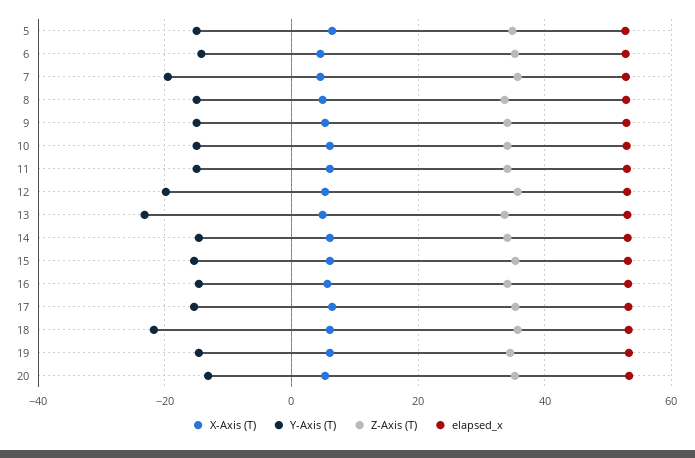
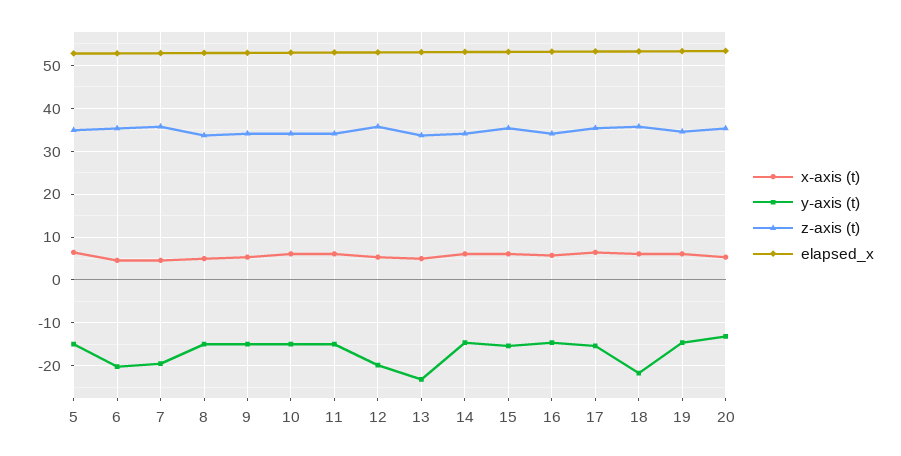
  {
    "X-Axis (T)": {
      "5": 6,
      "6": 4,
      "7": 4,
      "8": 4,
      "9": 6,
      "10": 6,
      "11": 6,
      "12": 6,
      "13": 4,
      "14": 6,
      "15": 6,
      "16": 6,
      "17": 6,
      "18": 6,
      "19": 6,
      "20": 6
    },
    "Y-Axis (T)": {
      "5": -14,
-     "6": -14,
+     "6": -20,
      "7": -20,
      "8": -14,
      "9": -14,
      "10": -14,
      "11": -14,
      "12": -20,
      "13": -24,
      "14": -14,
      "15": -16,
      "16": -14,
      "17": -16,
      "18": -22,
      "19": -14,
      "20": -14
    },
    "Z-Axis (T)": {
      "5": 34,
      "6": 36,
      "7": 36,
      "8": 34,
      "9": 34,
      "10": 34,
      "11": 34,
      "12": 36,
      "13": 34,
      "14": 34,
      "15": 36,
      "16": 34,
      "17": 36,
      "18": 36,
      "19": 34,
      "20": 36
    },
    "elapsed_x": {
      "5": 52,
      "6": 52,
      "7": 52,
      "8": 52,
      "9": 52,
      "10": 52,
      "11": 52,
      "12": 54,
      "13": 54,
      "14": 54,
      "15": 54,
      "16": 54,
      "17": 54,
      "18": 54,
      "19": 54,
      "20": 54
    }
  }

